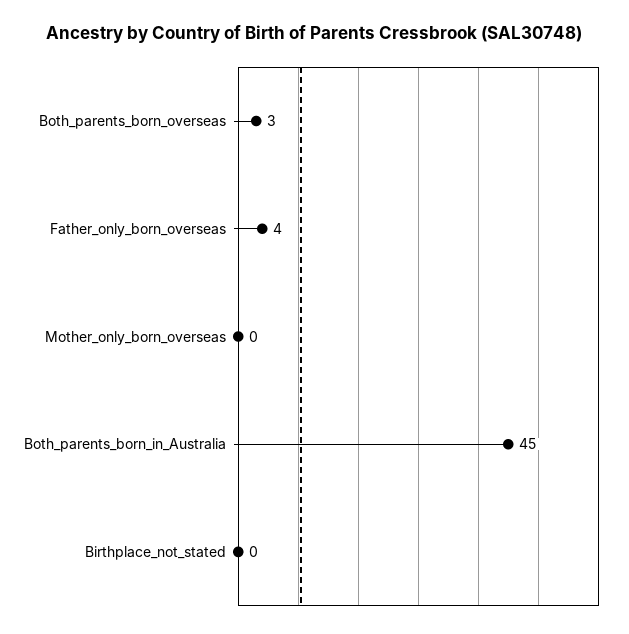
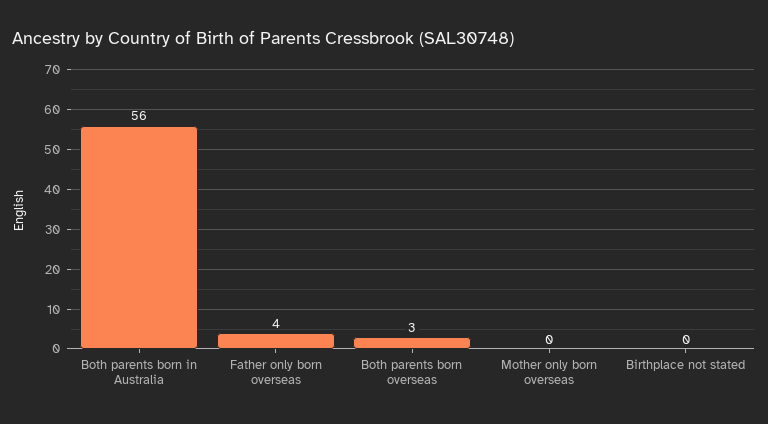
  {
    "Both_parents_born_overseas": 3,
    "Father_only_born_overseas": 4,
    "Mother_only_born_overseas": 0,
-   "Both_parents_born_in_Australia": 45,
+   "Both_parents_born_in_Australia": 56,
    "Birthplace_not_stated": 0
  }

